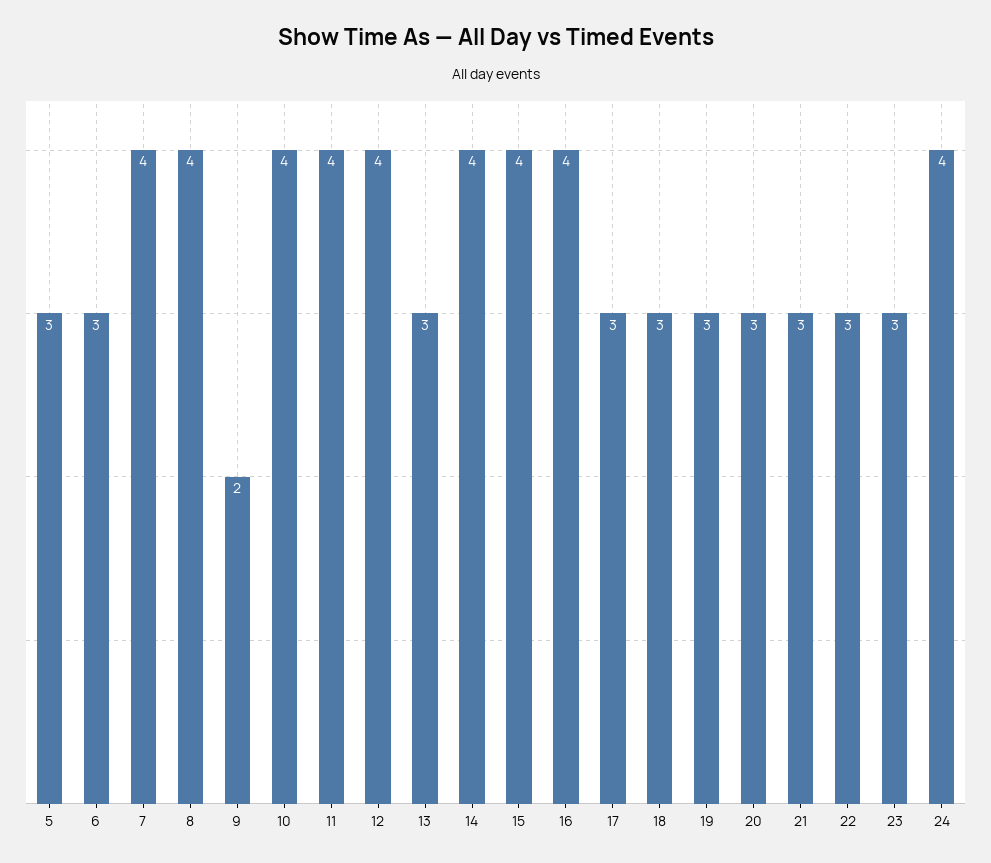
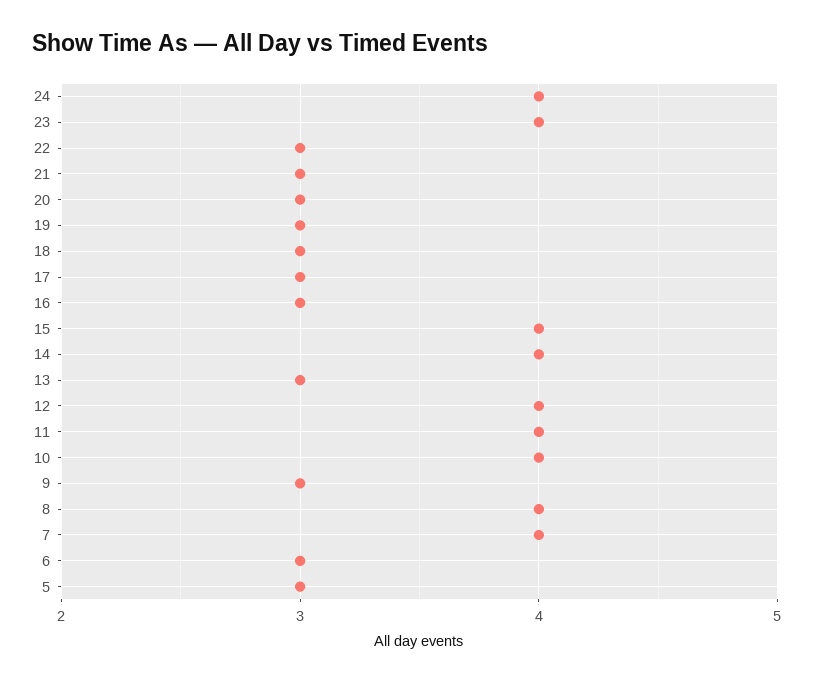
  {
    "5": 3,
    "6": 3,
    "7": 4,
    "8": 4,
-   "9": 2,
+   "9": 3,
    "10": 4,
    "11": 4,
    "12": 4,
    "13": 3,
    "14": 4,
    "15": 4,
-   "16": 4,
+   "16": 3,
    "17": 3,
    "18": 3,
    "19": 3,
    "20": 3,
    "21": 3,
    "22": 3,
-   "23": 3,
+   "23": 4,
    "24": 4
  }

